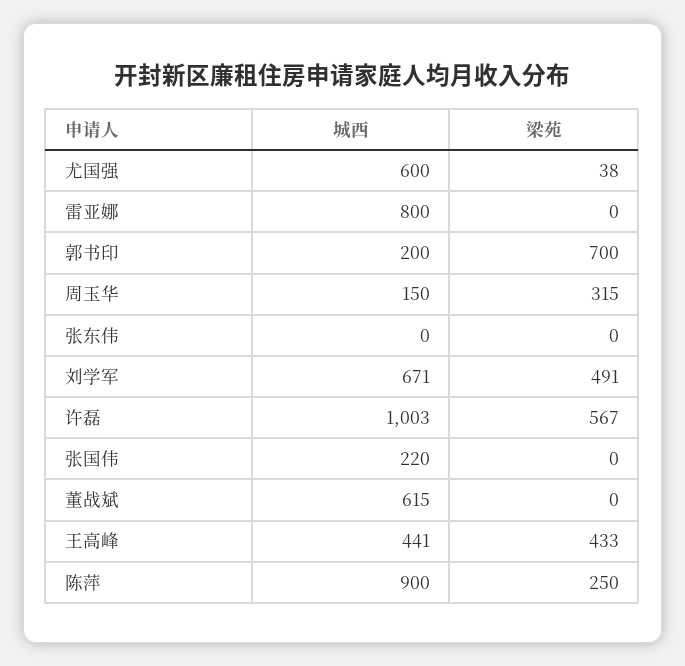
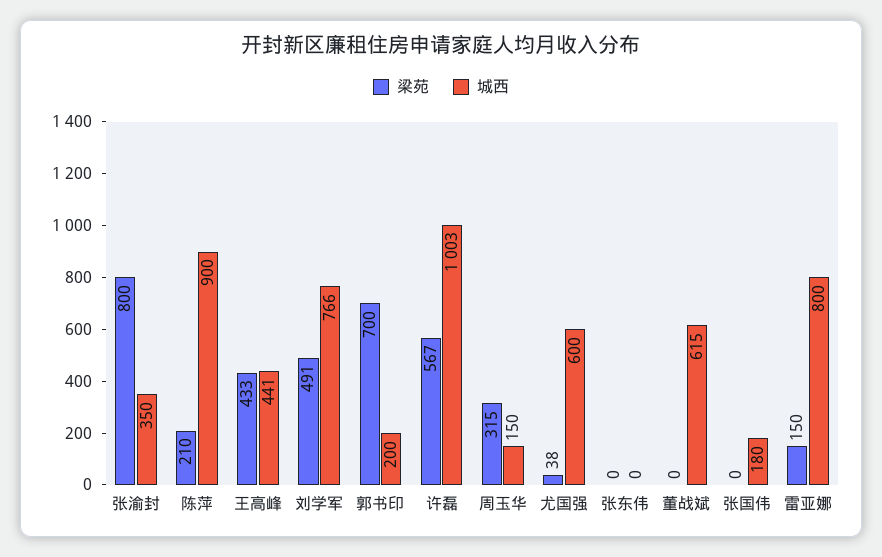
  {
    "城西": {
      "尤国强": 600,
      "雷亚娜": 800,
      "郭书印": 200,
      "周玉华": 150,
      "张东伟": 0,
-     "刘学军": 671,
+     "刘学军": 766,
      "许磊": 1003,
-     "张国伟": 220,
+     "张国伟": 180,
      "董战斌": 615,
      "王高峰": 441,
-     "陈萍": 900
+     "陈萍": 900,
+     "张渝封": 350
    },
    "梁苑": {
      "尤国强": 38,
-     "雷亚娜": 0,
+     "雷亚娜": 150,
      "郭书印": 700,
      "周玉华": 315,
      "张东伟": 0,
      "刘学军": 491,
      "许磊": 567,
      "张国伟": 0,
      "董战斌": 0,
      "王高峰": 433,
-     "陈萍": 250
+     "陈萍": 210,
+     "张渝封": 800
    }
  }

